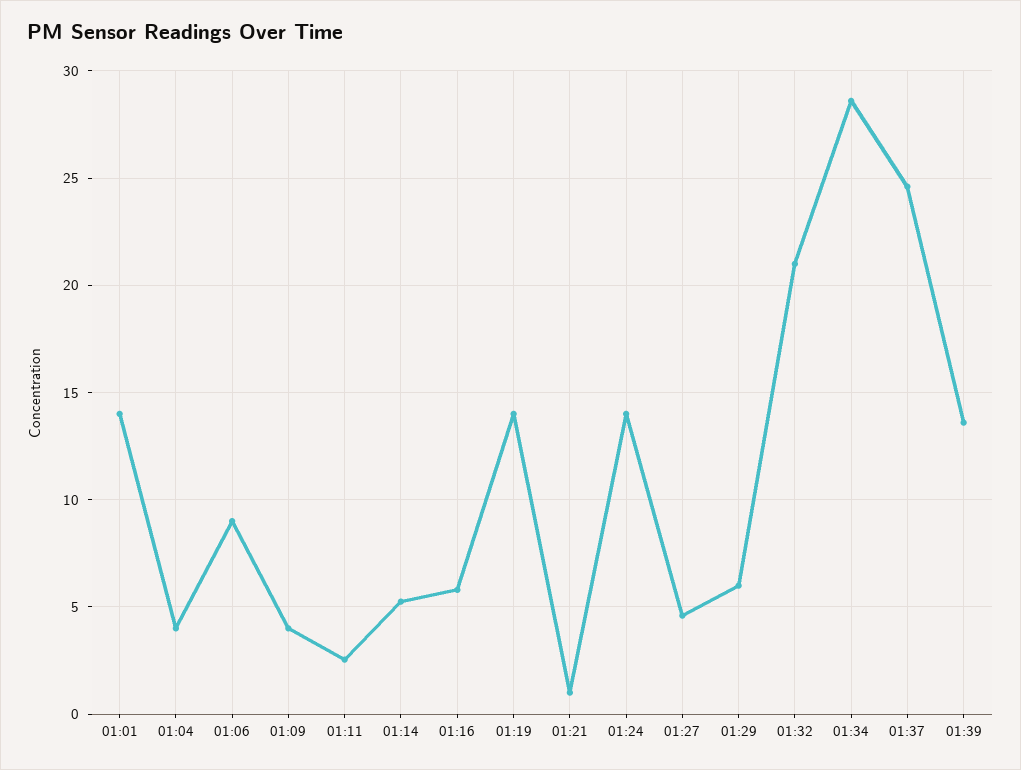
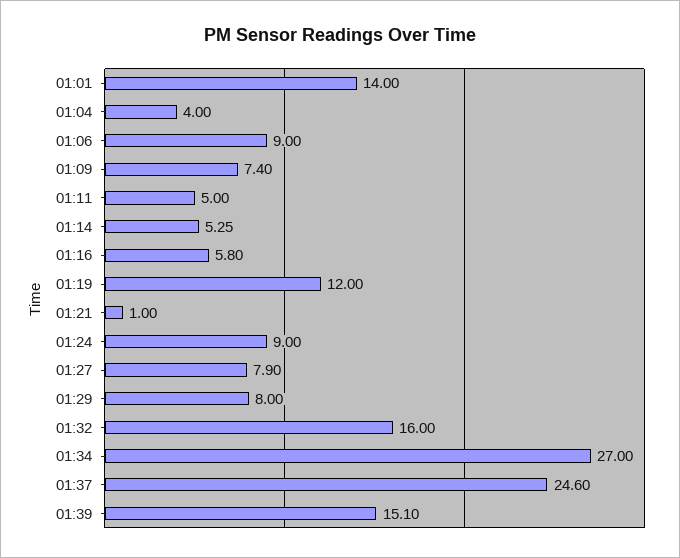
  {
    "01:01": 14,
    "01:04": 4,
    "01:06": 9,
-   "01:09": 4,
+   "01:09": 7.4,
-   "01:11": 2.5,
+   "01:11": 5,
    "01:14": 5.25,
    "01:16": 5.8,
-   "01:19": 14,
+   "01:19": 12,
    "01:21": 1,
-   "01:24": 14,
+   "01:24": 9,
-   "01:27": 4.5,
+   "01:27": 7.9,
-   "01:29": 6,
+   "01:29": 8,
-   "01:32": 21,
+   "01:32": 16,
-   "01:34": 28.5,
+   "01:34": 27,
    "01:37": 24.6,
-   "01:39": 13.5
+   "01:39": 15.1
  }

